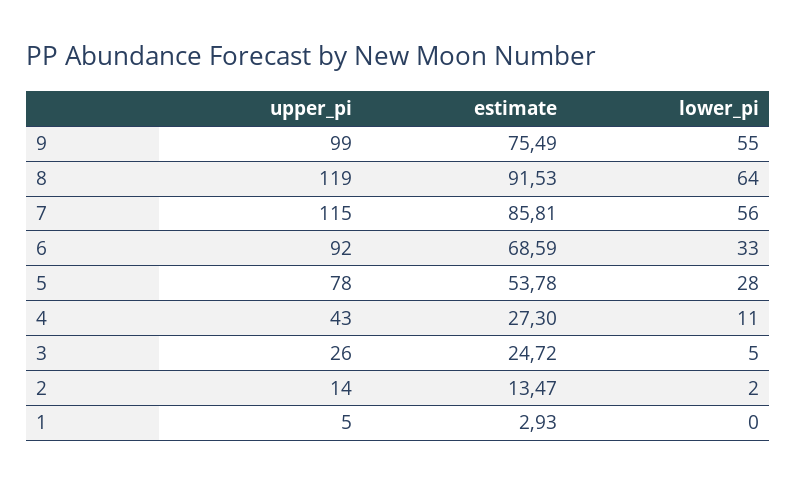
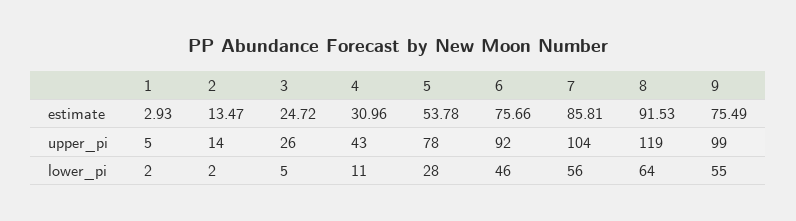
  {
    "upper_pi": {
      "9": 99,
      "8": 119,
-     "7": 115,
+     "7": 104,
      "6": 92,
      "5": 78,
      "4": 43,
      "3": 26,
      "2": 14,
      "1": 5
    },
    "estimate": {
      "9": 75.49,
      "8": 91.53,
      "7": 85.81,
-     "6": 68.59,
+     "6": 75.66,
      "5": 53.78,
-     "4": 27.3,
+     "4": 30.96,
      "3": 24.72,
      "2": 13.47,
      "1": 2.93
    },
    "lower_pi": {
      "9": 55,
      "8": 64,
      "7": 56,
-     "6": 33,
+     "6": 46,
      "5": 28,
      "4": 11,
      "3": 5,
      "2": 2,
-     "1": 0
+     "1": 2
    }
  }

